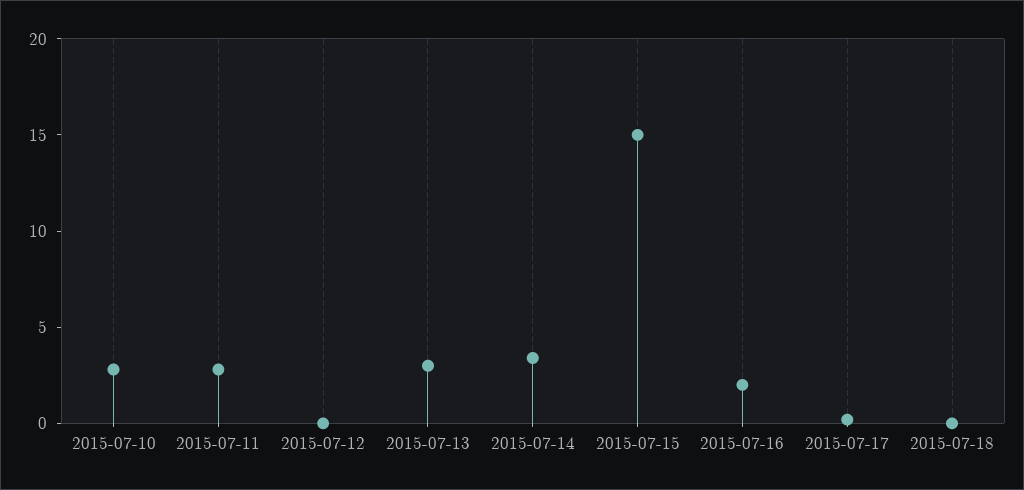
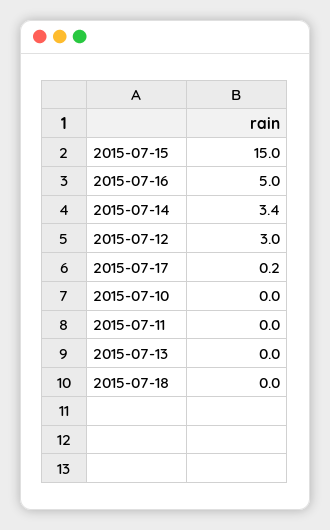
  {
-   "2015-07-10": 3,
+   "2015-07-10": 0,
-   "2015-07-11": 3,
+   "2015-07-11": 0,
-   "2015-07-12": 0,
+   "2015-07-12": 3,
-   "2015-07-13": 3,
+   "2015-07-13": 0,
    "2015-07-14": 3.4,
    "2015-07-15": 15,
-   "2015-07-16": 2,
+   "2015-07-16": 5,
    "2015-07-17": 0.2,
    "2015-07-18": 0
  }

